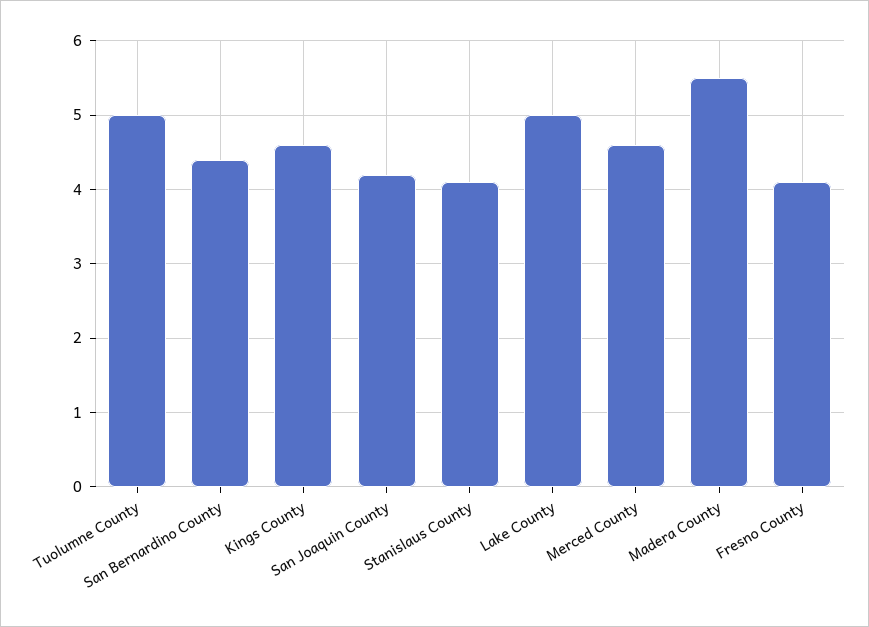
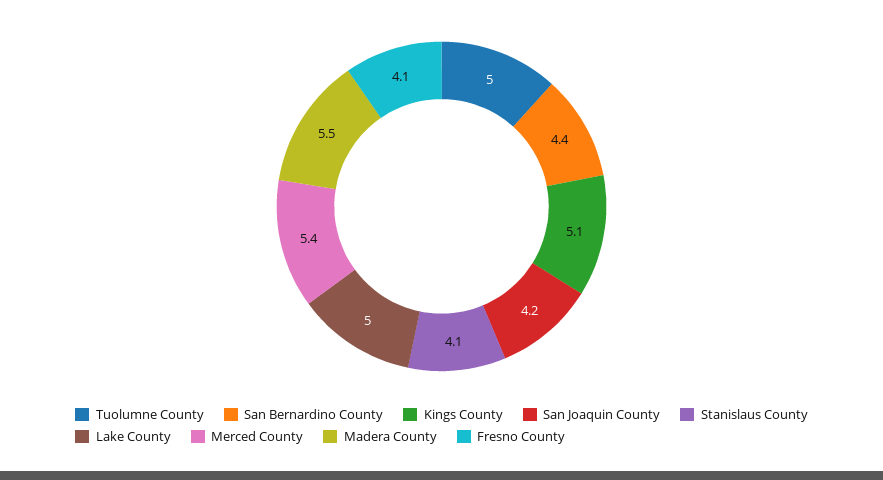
  {
    "Tuolumne County": 5,
    "San Bernardino County": 4.4,
-   "Kings County": 4.6,
+   "Kings County": 5.1,
    "San Joaquin County": 4.2,
    "Stanislaus County": 4.1,
    "Lake County": 5,
-   "Merced County": 4.6,
+   "Merced County": 5.4,
    "Madera County": 5.5,
    "Fresno County": 4.1
  }

